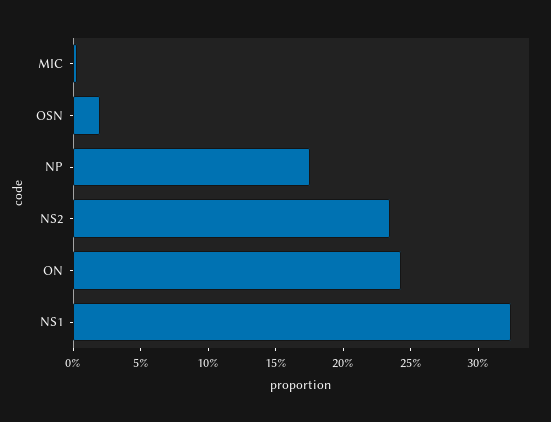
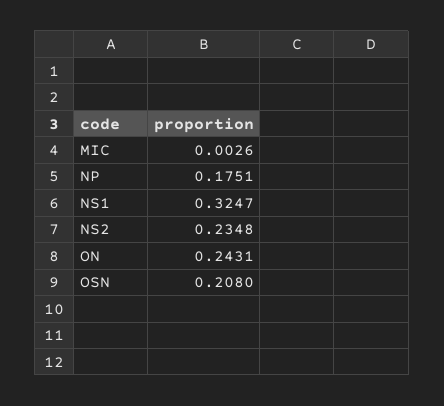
  {
    "MIC": 0.0026,
-   "OSN": 0.02,
+   "OSN": 0.208,
    "NP": 0.1751,
    "NS2": 0.2348,
    "ON": 0.2431,
    "NS1": 0.3247
  }

